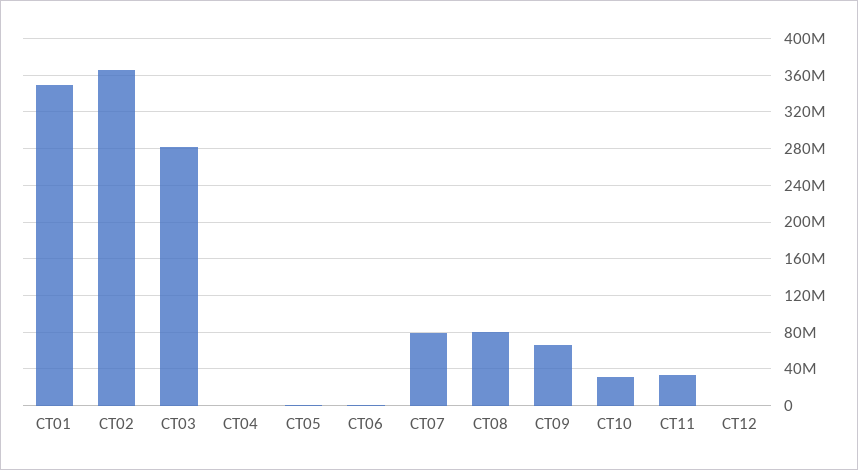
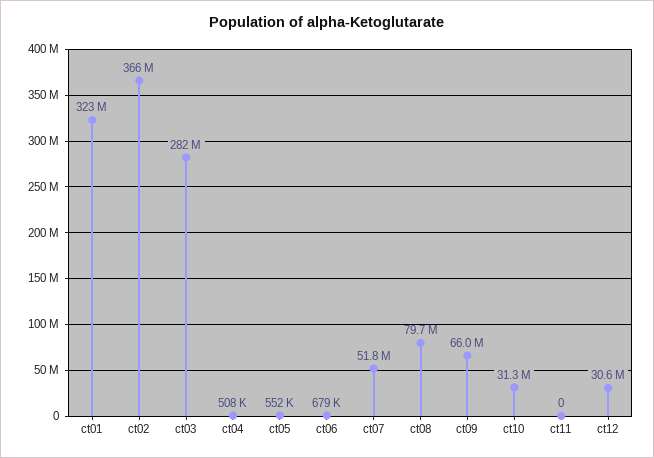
  {
-   "CT01": 350000000,
+   "CT01": 323000000,
    "CT02": 366000000,
    "CT03": 282000000,
    "CT04": 508000,
    "CT05": 552000,
    "CT06": 679000,
-   "CT07": 80000000,
+   "CT07": 51800000,
    "CT08": 79700000,
    "CT09": 66000000,
    "CT10": 31300000,
-   "CT11": 30000000,
+   "CT11": 0,
-   "CT12": 0
+   "CT12": 30600000
  }

